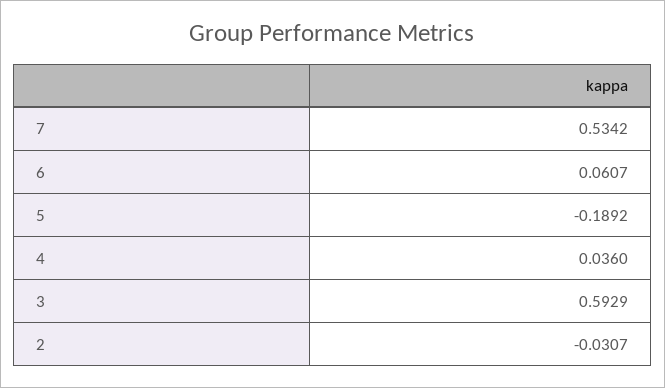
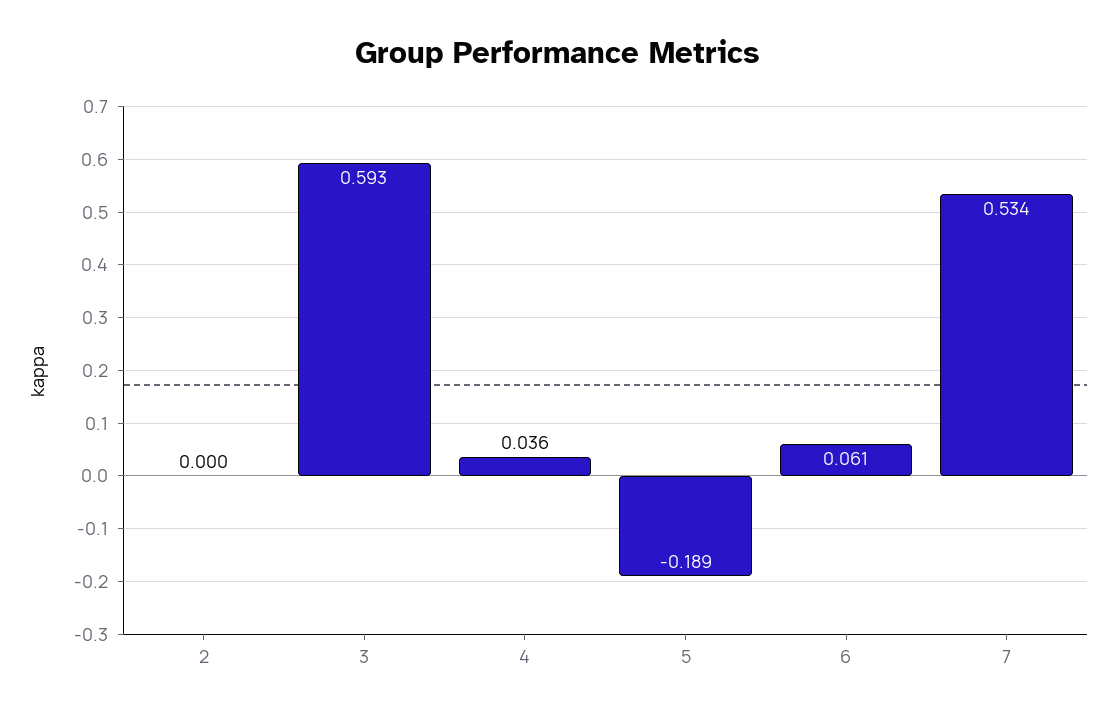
  {
    "7": 0.5342,
    "6": 0.0607,
    "5": -0.1892,
    "4": 0.036,
    "3": 0.5929,
-   "2": -0.0307
+   "2": 0
  }

